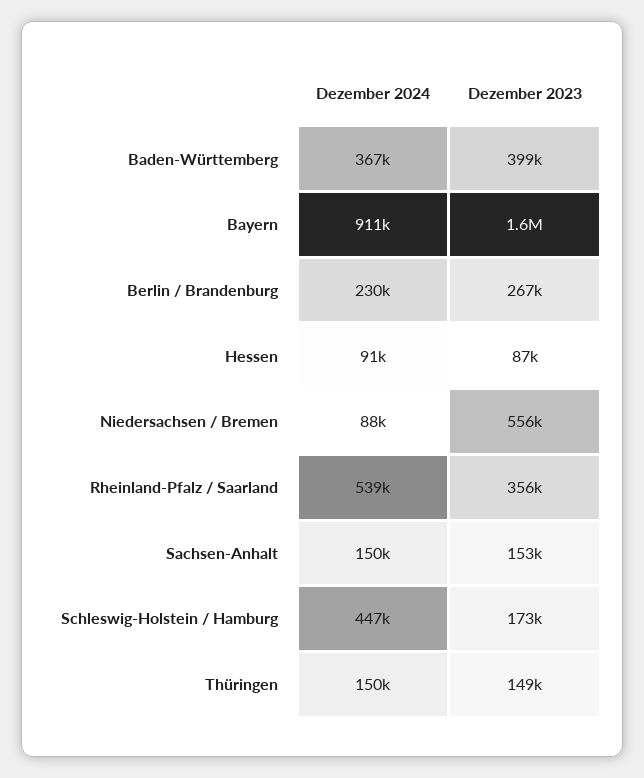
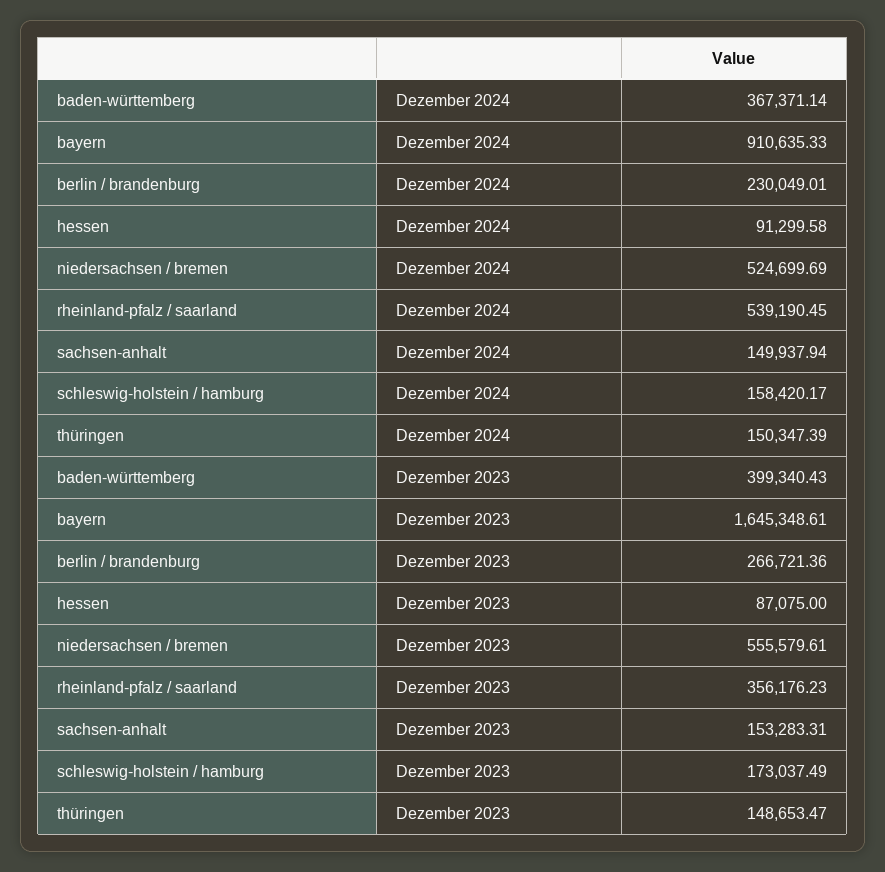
  {
    "Dezember 2024": {
      "Baden-Württemberg": 367371.14,
      "Bayern": 910635.33,
      "Berlin / Brandenburg": 230049.01,
      "Hessen": 91299.58,
-     "Niedersachsen / Bremen": 88000,
+     "Niedersachsen / Bremen": 524699.69,
      "Rheinland-Pfalz / Saarland": 539190.45,
      "Sachsen-Anhalt": 149937.94,
-     "Schleswig-Holstein / Hamburg": 447000,
+     "Schleswig-Holstein / Hamburg": 158420.17,
      "Thüringen": 150347.39
    },
    "Dezember 2023": {
      "Baden-Württemberg": 399340.43,
      "Bayern": 1645348.61,
      "Berlin / Brandenburg": 266721.36,
      "Hessen": 87075,
      "Niedersachsen / Bremen": 555579.61,
      "Rheinland-Pfalz / Saarland": 356176.23,
      "Sachsen-Anhalt": 153283.31,
      "Schleswig-Holstein / Hamburg": 173037.49,
      "Thüringen": 148653.47
    }
  }

